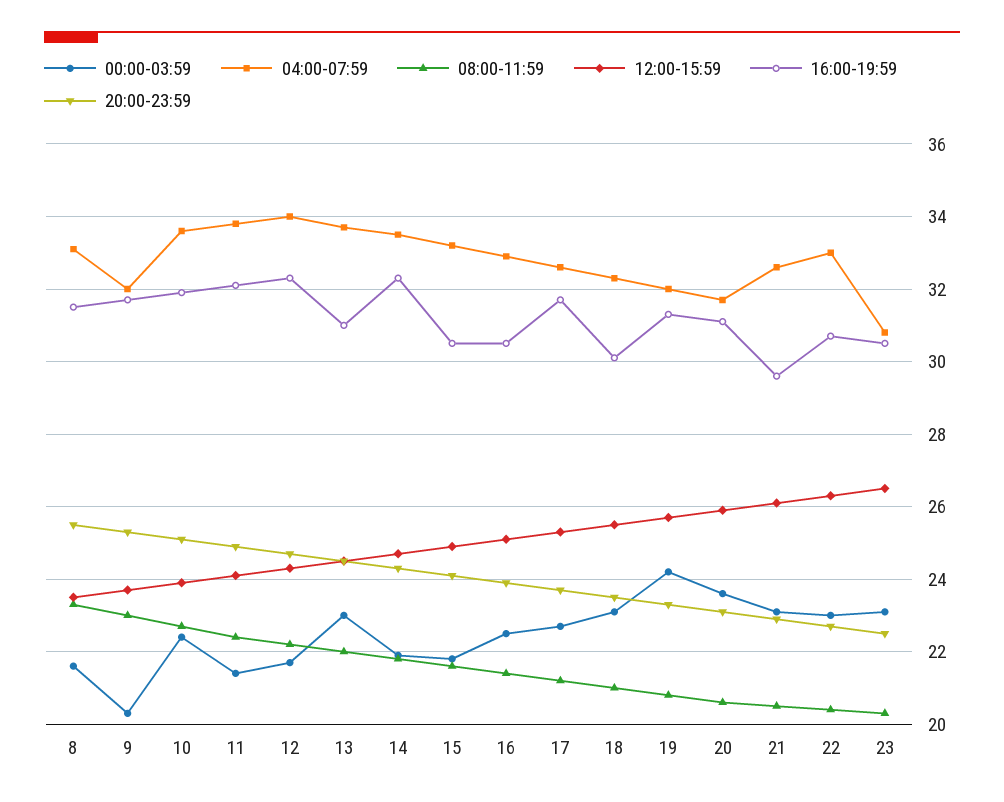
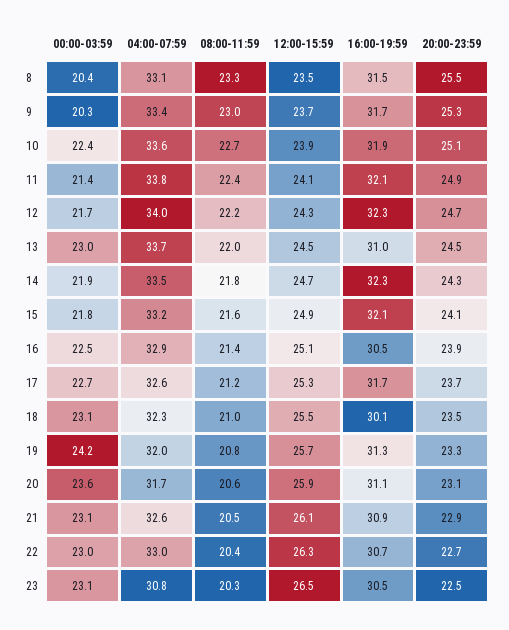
  {
    "00:00-03:59": {
-     "8": 21.5,
+     "8": 20.4,
      "9": 20.3,
      "10": 22.4,
      "11": 21.4,
      "12": 21.7,
      "13": 23,
      "14": 21.9,
      "15": 21.8,
      "16": 22.5,
      "17": 22.7,
      "18": 23.1,
      "19": 24.2,
      "20": 23.6,
      "21": 23.1,
      "22": 23,
      "23": 23.1
    },
    "04:00-07:59": {
      "8": 33.1,
-     "9": 32,
+     "9": 33.4,
      "10": 33.6,
      "11": 33.8,
      "12": 34,
      "13": 33.7,
      "14": 33.5,
      "15": 33.2,
      "16": 32.9,
      "17": 32.6,
      "18": 32.3,
      "19": 32,
      "20": 31.7,
      "21": 32.6,
      "22": 33,
      "23": 30.8
    },
    "08:00-11:59": {
      "8": 23.3,
      "9": 23,
      "10": 22.7,
      "11": 22.4,
      "12": 22.2,
      "13": 22,
      "14": 21.8,
      "15": 21.6,
      "16": 21.4,
      "17": 21.2,
      "18": 21,
      "19": 20.8,
      "20": 20.6,
      "21": 20.5,
      "22": 20.4,
      "23": 20.3
    },
    "12:00-15:59": {
      "8": 23.5,
      "9": 23.7,
      "10": 23.9,
      "11": 24.1,
      "12": 24.3,
      "13": 24.5,
      "14": 24.7,
      "15": 24.9,
      "16": 25.1,
      "17": 25.3,
      "18": 25.5,
      "19": 25.7,
      "20": 25.9,
      "21": 26.1,
      "22": 26.3,
      "23": 26.5
    },
    "16:00-19:59": {
      "8": 31.5,
      "9": 31.7,
      "10": 31.9,
      "11": 32.1,
      "12": 32.3,
      "13": 31,
      "14": 32.3,
-     "15": 30.5,
+     "15": 32.1,
      "16": 30.5,
      "17": 31.7,
      "18": 30.1,
      "19": 31.3,
      "20": 31.1,
-     "21": 29.5,
+     "21": 30.9,
      "22": 30.7,
      "23": 30.5
    },
    "20:00-23:59": {
      "8": 25.5,
      "9": 25.3,
      "10": 25.1,
      "11": 24.9,
      "12": 24.7,
      "13": 24.5,
      "14": 24.3,
      "15": 24.1,
      "16": 23.9,
      "17": 23.7,
      "18": 23.5,
      "19": 23.3,
      "20": 23.1,
      "21": 22.9,
      "22": 22.7,
      "23": 22.5
    }
  }

